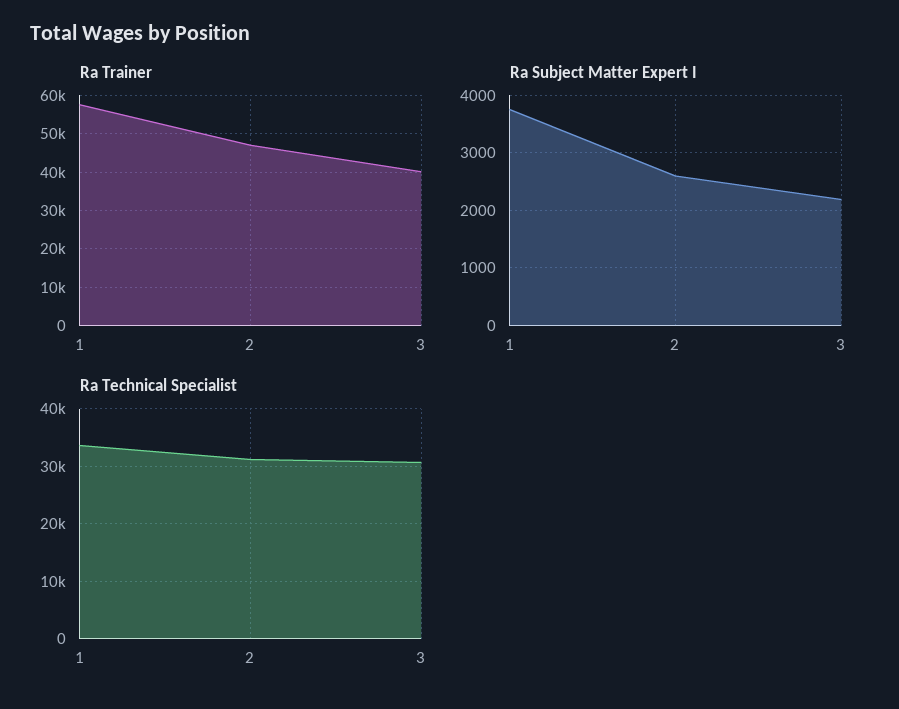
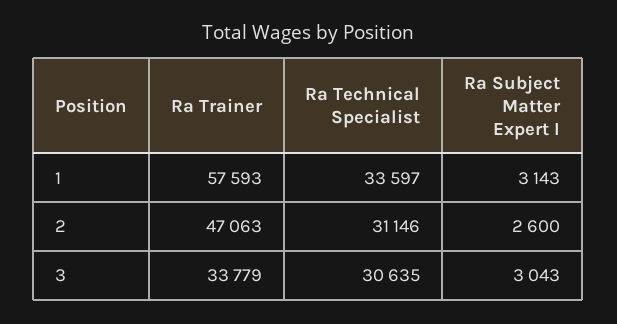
  {
    "Ra Trainer": {
      "1": 57593,
      "2": 47063,
-     "3": 40000
+     "3": 33779
    },
    "Ra Subject Matter Expert I": {
-     "1": 3800,
+     "1": 3143,
      "2": 2600,
-     "3": 2200
+     "3": 3043
    },
    "Ra Technical Specialist": {
      "1": 33597,
      "2": 31146,
      "3": 30635
    }
  }

